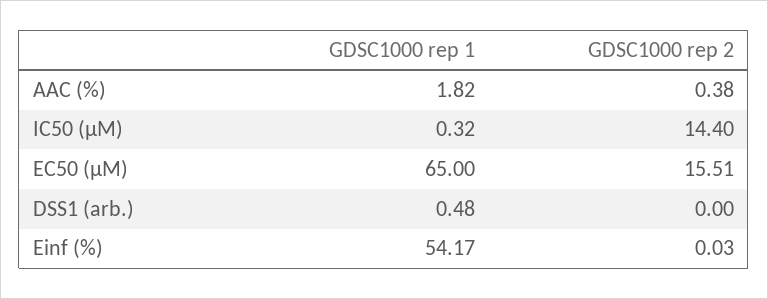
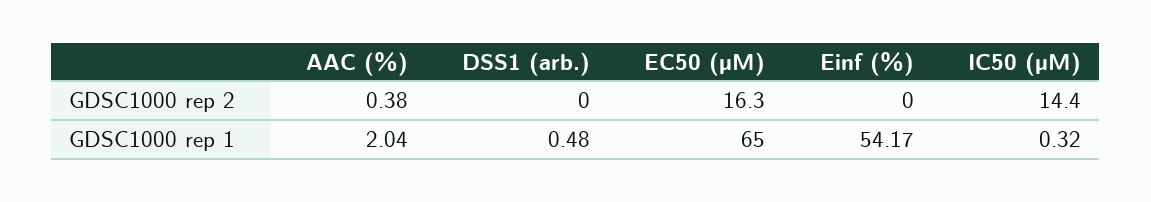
  {
    "GDSC1000 rep 1": {
-     "AAC (%)": 1.82,
+     "AAC (%)": 2.04,
      "IC50 (µM)": 0.32,
      "EC50 (µM)": 65,
      "DSS1 (arb.)": 0.48,
      "Einf (%)": 54.17
    },
    "GDSC1000 rep 2": {
      "AAC (%)": 0.38,
      "IC50 (µM)": 14.4,
-     "EC50 (µM)": 15.51,
+     "EC50 (µM)": 16.3,
      "DSS1 (arb.)": 0,
-     "Einf (%)": 0.03
+     "Einf (%)": 0
    }
  }

